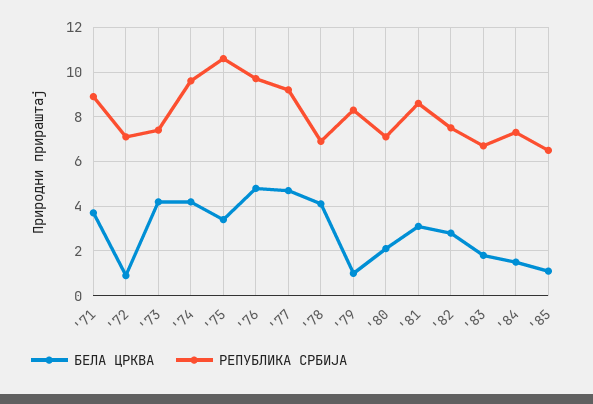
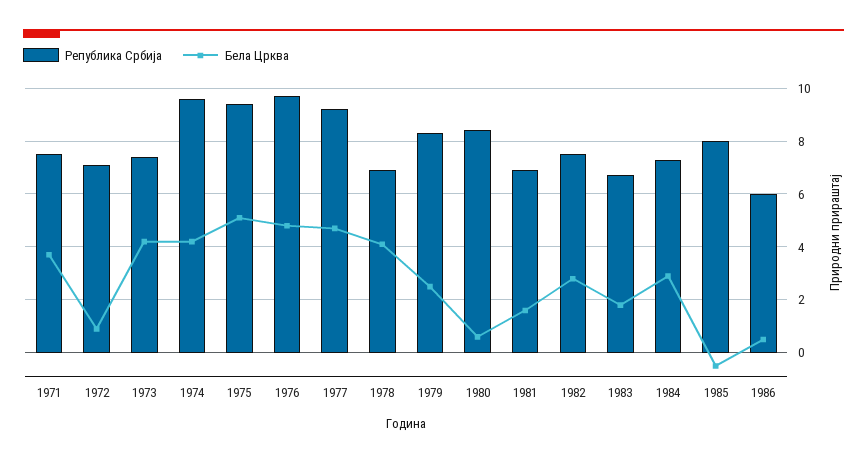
  {
    "БЕЛА ЦРКВА": {
      "'71": 3.5,
      "'72": 1,
      "'73": 4,
      "'74": 4,
-     "'75": 3.5,
+     "'75": 5,
      "'76": 5,
      "'77": 4.5,
      "'78": 4,
-     "'79": 1,
+     "'79": 2.5,
-     "'80": 2,
+     "'80": 0.5,
-     "'81": 3,
+     "'81": 1.5,
      "'82": 3,
      "'83": 2,
-     "'84": 1.5,
+     "'84": 3,
-     "'85": 1
+     "'85": -0.5,
+     "1986": 0.5
    },
    "РЕПУБЛИКА СРБИЈА": {
-     "'71": 9,
+     "'71": 7.5,
      "'72": 7,
      "'73": 7.5,
      "'74": 9.5,
-     "'75": 10.5,
+     "'75": 9.5,
      "'76": 9.5,
      "'77": 9,
      "'78": 7,
      "'79": 8.5,
-     "'80": 7,
+     "'80": 8.5,
-     "'81": 8.5,
+     "'81": 7,
      "'82": 7.5,
      "'83": 6.5,
      "'84": 7.5,
-     "'85": 6.5
+     "'85": 8,
+     "1986": 6
    }
  }

